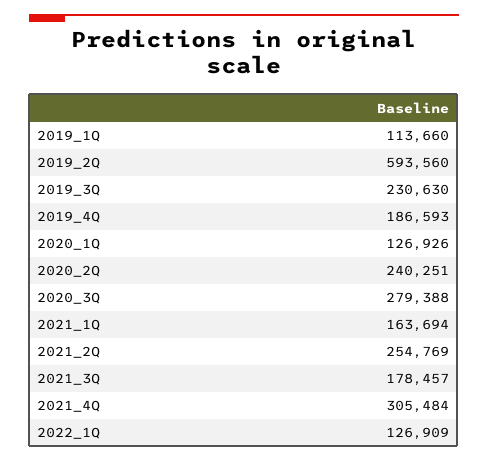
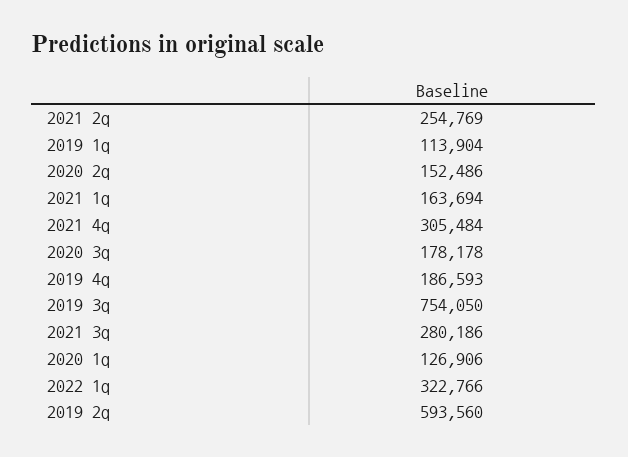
  {
-   "2019_1Q": 113660,
+   "2019_1Q": 113904,
    "2019_2Q": 593560,
-   "2019_3Q": 230630,
+   "2019_3Q": 754050,
    "2019_4Q": 186593,
-   "2020_1Q": 126926,
+   "2020_1Q": 126906,
-   "2020_2Q": 240251,
+   "2020_2Q": 152486,
-   "2020_3Q": 279388,
+   "2020_3Q": 178178,
    "2021_1Q": 163694,
    "2021_2Q": 254769,
-   "2021_3Q": 178457,
+   "2021_3Q": 280186,
    "2021_4Q": 305484,
-   "2022_1Q": 126909
+   "2022_1Q": 322766
  }

